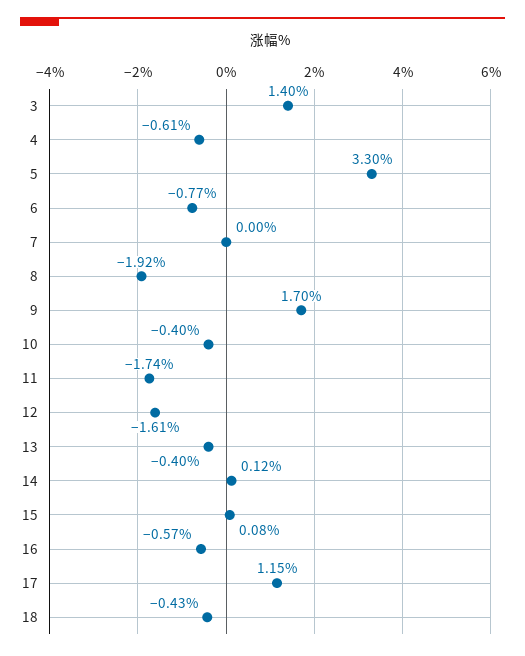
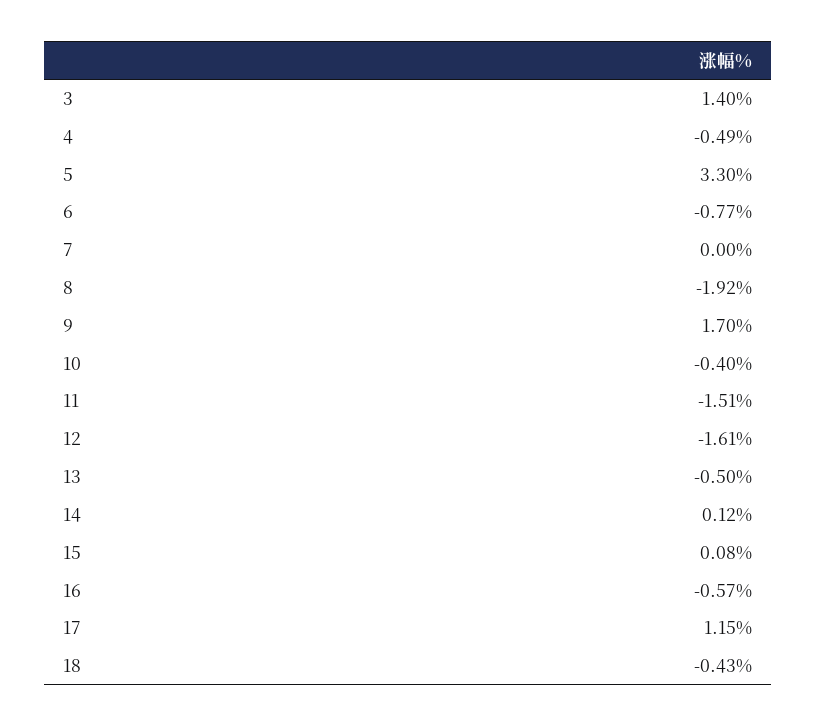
  {
    "3": 1.4,
-   "4": -0.61,
+   "4": -0.49,
    "5": 3.3,
    "6": -0.77,
    "7": 0,
    "8": -1.92,
    "9": 1.7,
    "10": -0.4,
-   "11": -1.74,
+   "11": -1.51,
    "12": -1.61,
-   "13": -0.4,
+   "13": -0.5,
    "14": 0.12,
    "15": 0.08,
    "16": -0.57,
    "17": 1.15,
    "18": -0.43
  }

